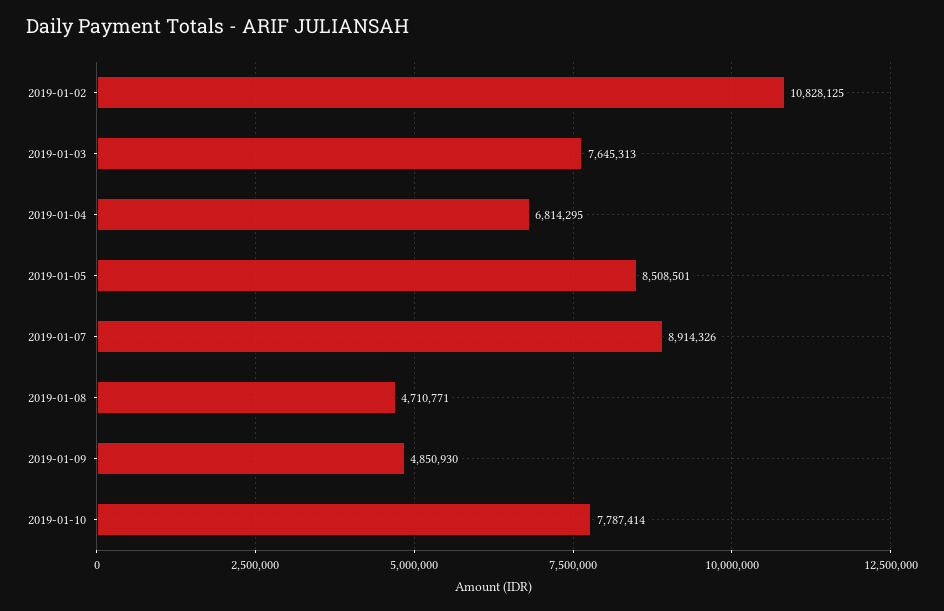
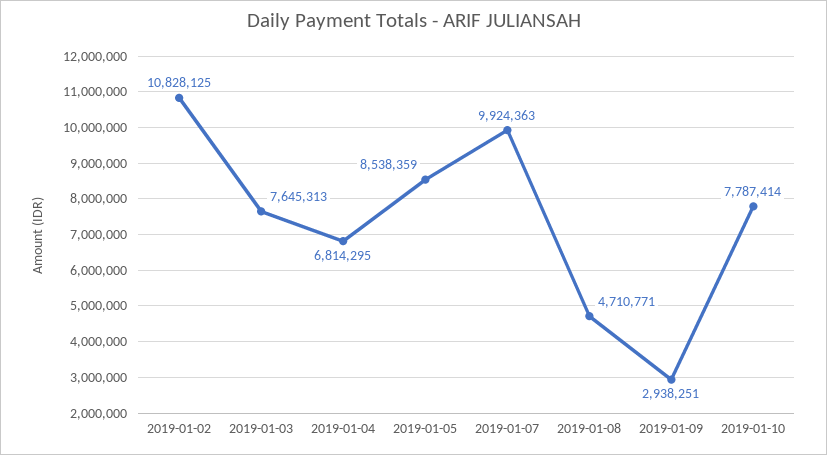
  {
    "2019-01-02": 10828125,
    "2019-01-03": 7645313,
    "2019-01-04": 6814295,
-   "2019-01-05": 8508501,
+   "2019-01-05": 8538359,
-   "2019-01-07": 8914326,
+   "2019-01-07": 9924363,
    "2019-01-08": 4710771,
-   "2019-01-09": 4850930,
+   "2019-01-09": 2938251,
    "2019-01-10": 7787414
  }

